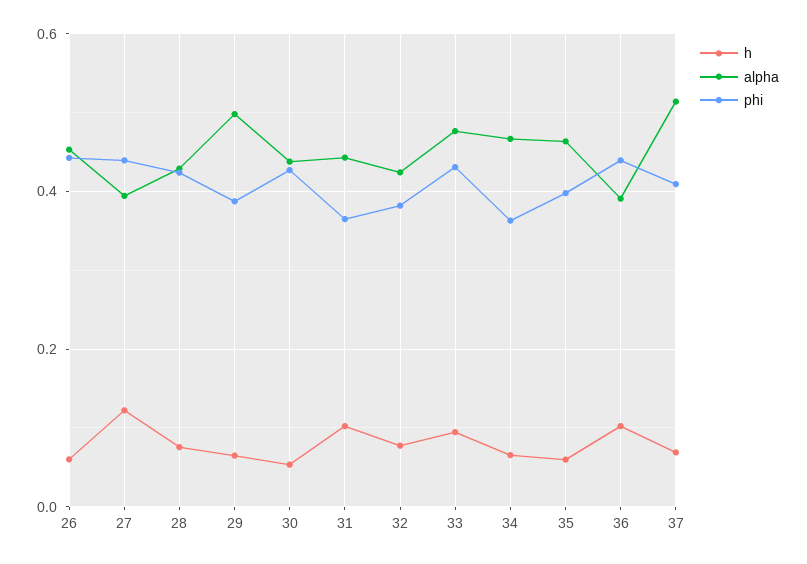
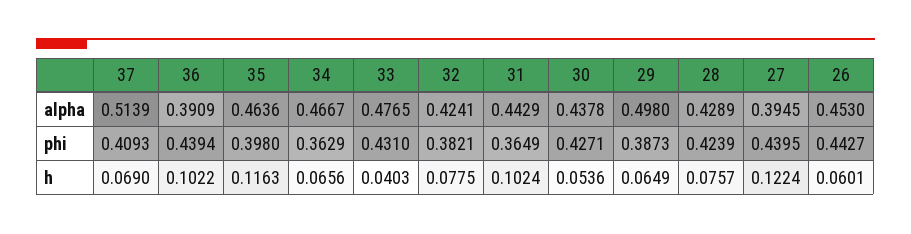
  {
    "h": {
      "26": 0.0601,
      "27": 0.1224,
      "28": 0.0757,
      "29": 0.0649,
      "30": 0.0536,
      "31": 0.1024,
      "32": 0.0775,
-     "33": 0.1,
+     "33": 0.0403,
      "34": 0.0656,
-     "35": 0.06,
+     "35": 0.1163,
      "36": 0.1022,
      "37": 0.069
    },
    "alpha": {
      "26": 0.453,
      "27": 0.3945,
      "28": 0.4289,
      "29": 0.498,
      "30": 0.4378,
      "31": 0.4429,
      "32": 0.4241,
      "33": 0.4765,
      "34": 0.4667,
      "35": 0.4636,
      "36": 0.3909,
      "37": 0.5139
    },
    "phi": {
      "26": 0.4427,
      "27": 0.4395,
      "28": 0.4239,
      "29": 0.3873,
      "30": 0.4271,
      "31": 0.3649,
      "32": 0.3821,
      "33": 0.431,
      "34": 0.3629,
      "35": 0.398,
      "36": 0.4394,
      "37": 0.4093
    }
  }

